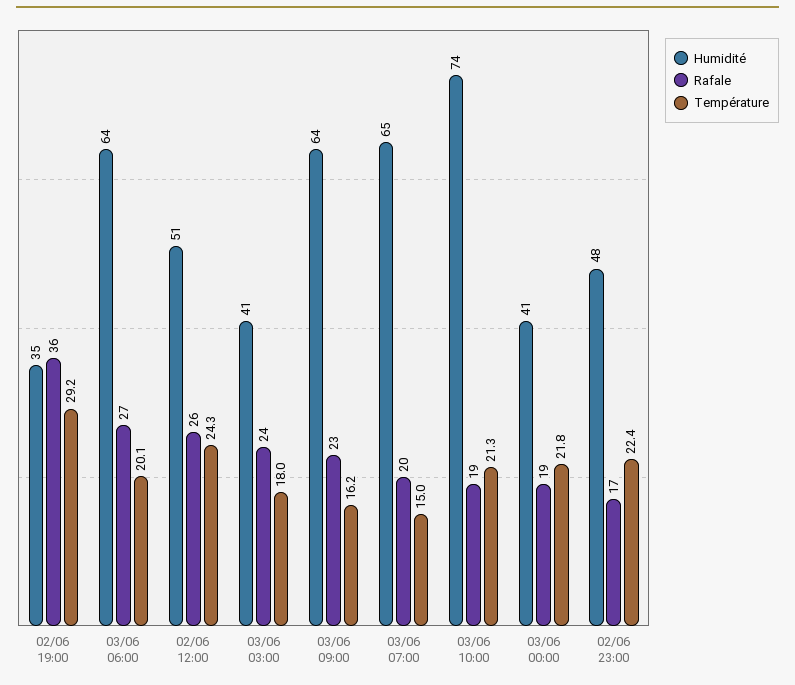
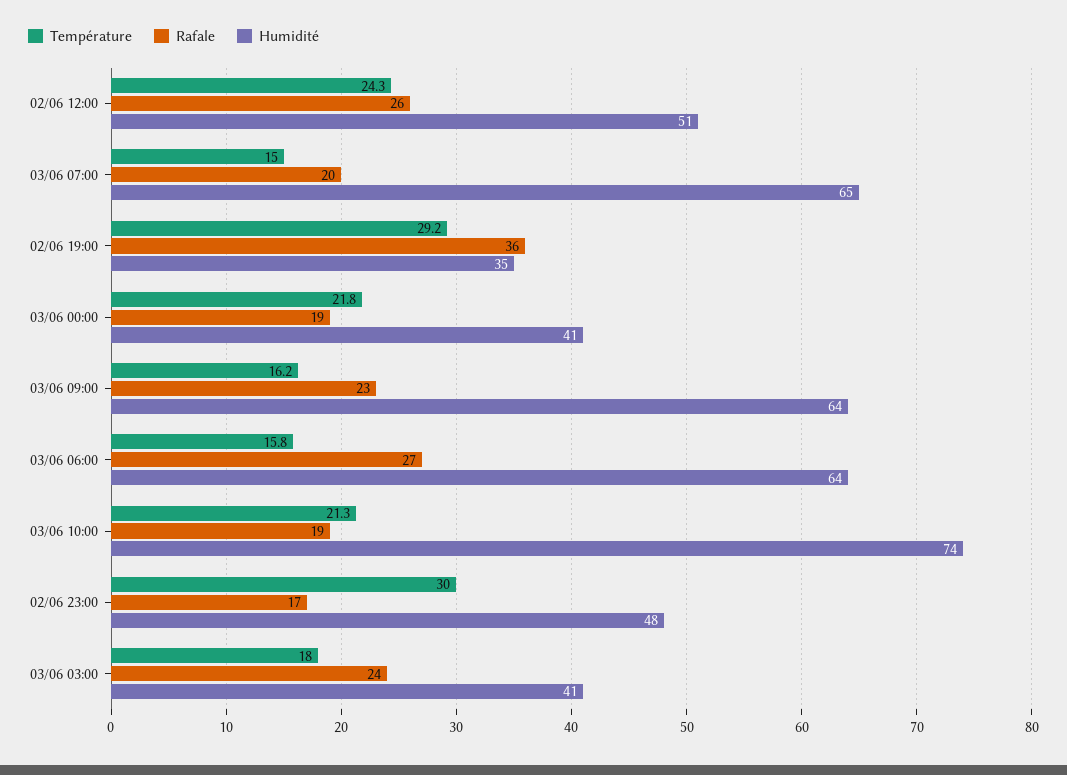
  {
    "Humidité": {
      "02/06 19:00": 35,
      "03/06 06:00": 64,
      "02/06 12:00": 51,
      "03/06 03:00": 41,
      "03/06 09:00": 64,
      "03/06 07:00": 65,
      "03/06 10:00": 74,
      "03/06 00:00": 41,
      "02/06 23:00": 48
    },
    "Rafale": {
      "02/06 19:00": 36,
      "03/06 06:00": 27,
      "02/06 12:00": 26,
      "03/06 03:00": 24,
      "03/06 09:00": 23,
      "03/06 07:00": 20,
      "03/06 10:00": 19,
      "03/06 00:00": 19,
      "02/06 23:00": 17
    },
    "Température": {
      "02/06 19:00": 29.2,
-     "03/06 06:00": 20.1,
+     "03/06 06:00": 15.8,
      "02/06 12:00": 24.3,
      "03/06 03:00": 18,
      "03/06 09:00": 16.2,
      "03/06 07:00": 15,
      "03/06 10:00": 21.3,
      "03/06 00:00": 21.8,
-     "02/06 23:00": 22.4
+     "02/06 23:00": 30
    }
  }

